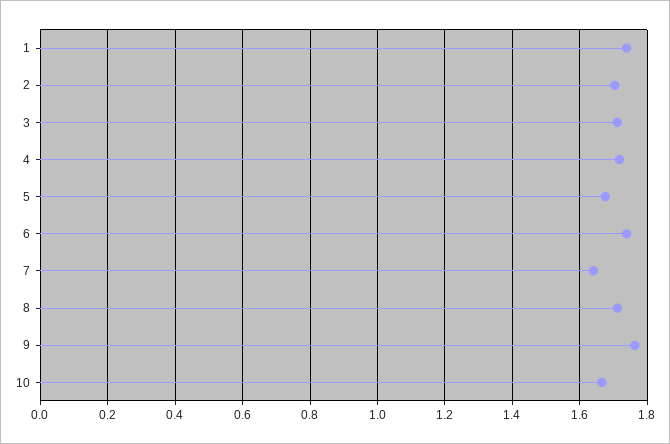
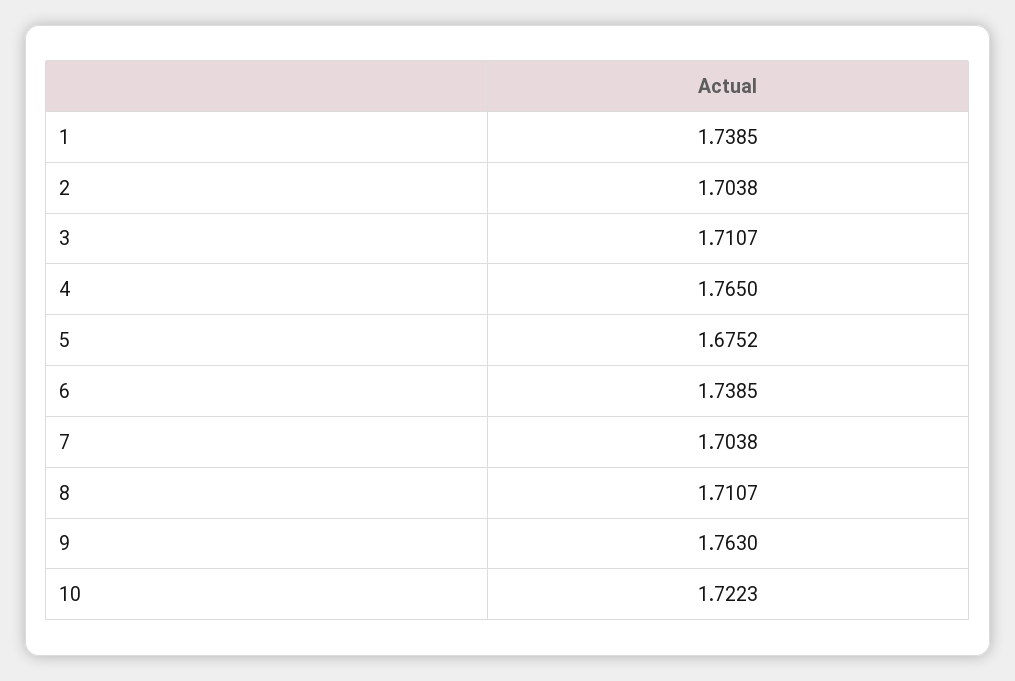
  {
    "1": 1.7385,
    "2": 1.7038,
    "3": 1.7107,
-   "4": 1.72,
+   "4": 1.765,
    "5": 1.6752,
    "6": 1.7385,
-   "7": 1.64,
+   "7": 1.7038,
    "8": 1.7107,
    "9": 1.763,
-   "10": 1.66
+   "10": 1.7223
  }

